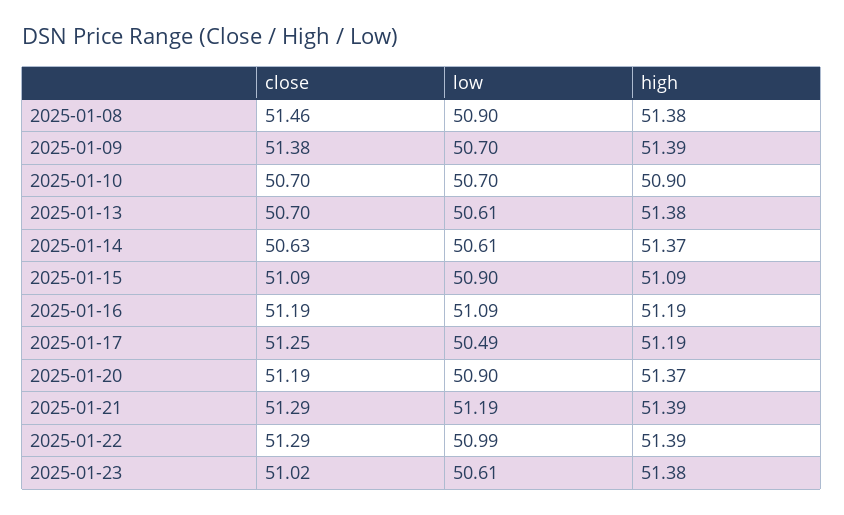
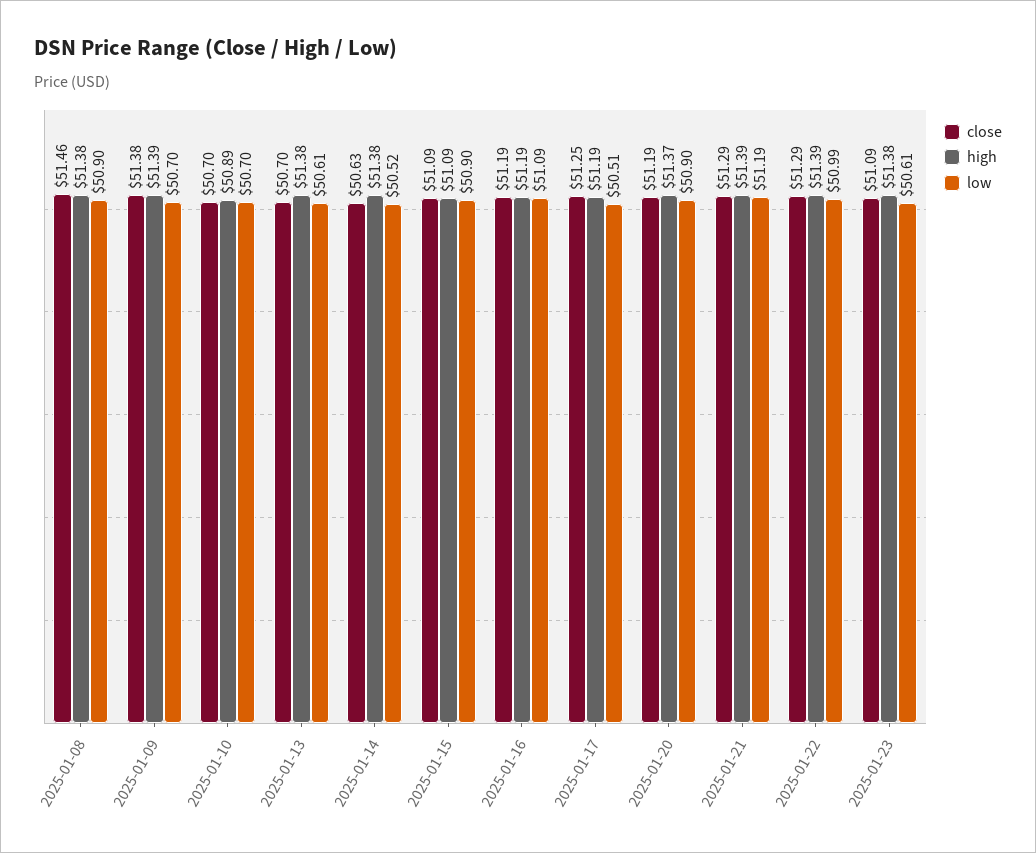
  {
    "close": {
      "2025-01-08": 51.46,
      "2025-01-09": 51.38,
      "2025-01-10": 50.7,
      "2025-01-13": 50.7,
      "2025-01-14": 50.63,
      "2025-01-15": 51.09,
      "2025-01-16": 51.19,
      "2025-01-17": 51.25,
      "2025-01-20": 51.19,
      "2025-01-21": 51.29,
      "2025-01-22": 51.29,
-     "2025-01-23": 51.02
+     "2025-01-23": 51.09
    },
    "low": {
      "2025-01-08": 50.9,
      "2025-01-09": 50.7,
      "2025-01-10": 50.7,
      "2025-01-13": 50.61,
-     "2025-01-14": 50.61,
+     "2025-01-14": 50.52,
      "2025-01-15": 50.9,
      "2025-01-16": 51.09,
-     "2025-01-17": 50.49,
+     "2025-01-17": 50.51,
      "2025-01-20": 50.9,
      "2025-01-21": 51.19,
      "2025-01-22": 50.99,
      "2025-01-23": 50.61
    },
    "high": {
      "2025-01-08": 51.38,
      "2025-01-09": 51.39,
-     "2025-01-10": 50.9,
+     "2025-01-10": 50.89,
      "2025-01-13": 51.38,
-     "2025-01-14": 51.37,
+     "2025-01-14": 51.38,
      "2025-01-15": 51.09,
      "2025-01-16": 51.19,
      "2025-01-17": 51.19,
      "2025-01-20": 51.37,
      "2025-01-21": 51.39,
      "2025-01-22": 51.39,
      "2025-01-23": 51.38
    }
  }

